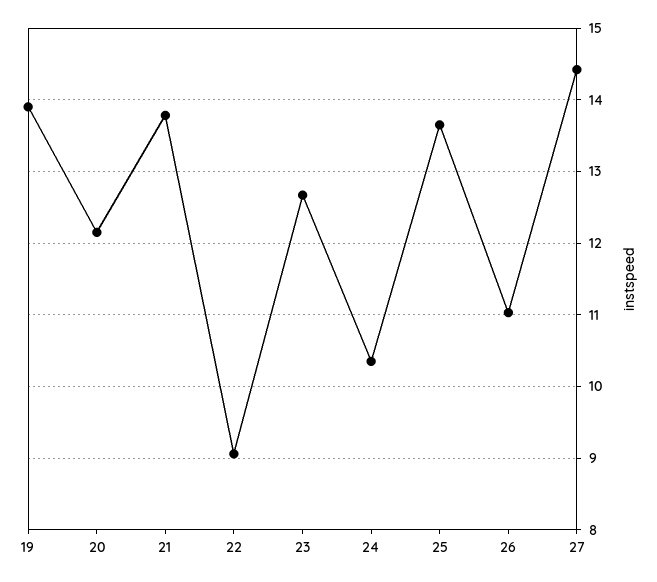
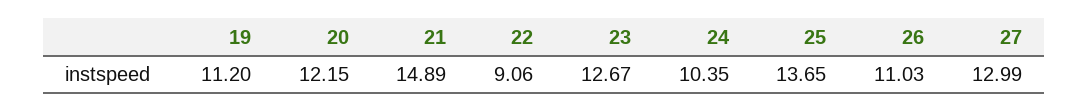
  {
-   "19": 13.9,
+   "19": 11.2,
    "20": 12.15,
-   "21": 13.8,
+   "21": 14.89,
    "22": 9.06,
    "23": 12.67,
    "24": 10.35,
    "25": 13.65,
    "26": 11.03,
-   "27": 14.4
+   "27": 12.99
  }

